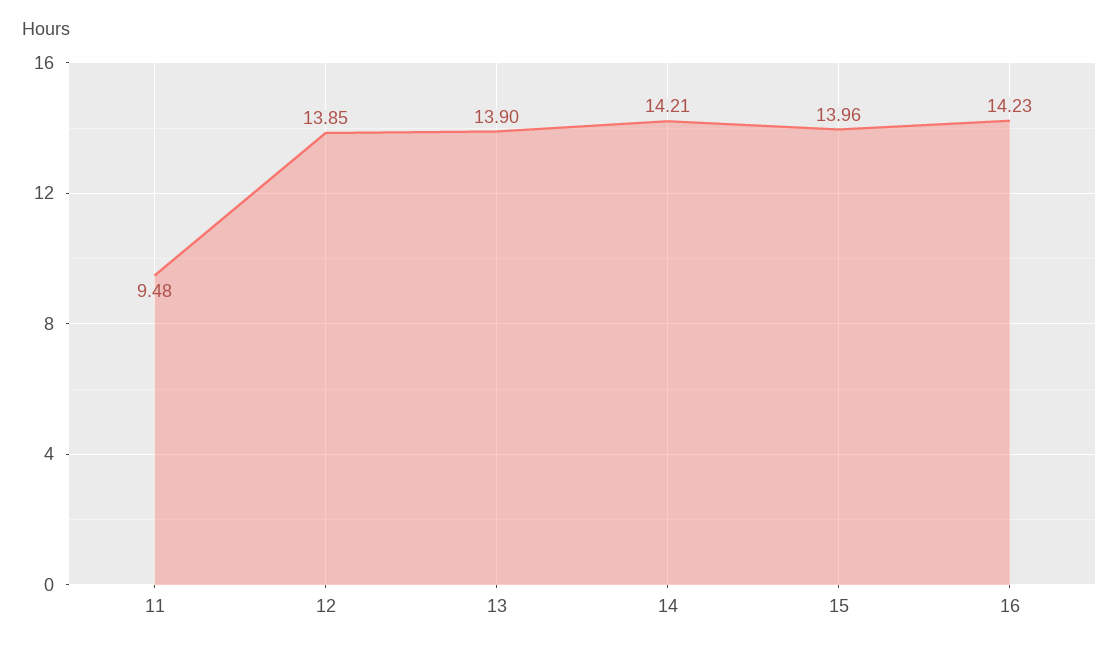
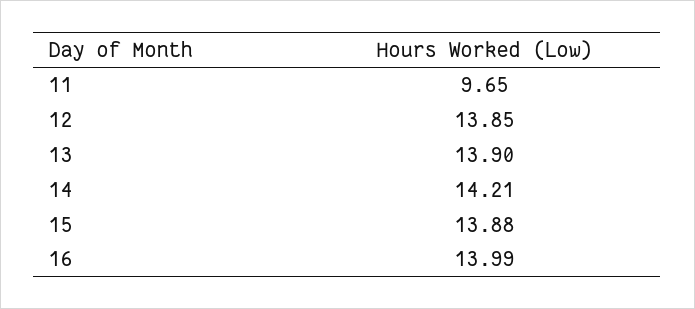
  {
-   "11": 9.48,
+   "11": 9.65,
    "12": 13.85,
    "13": 13.9,
    "14": 14.21,
-   "15": 13.96,
+   "15": 13.88,
-   "16": 14.23
+   "16": 13.99
  }

